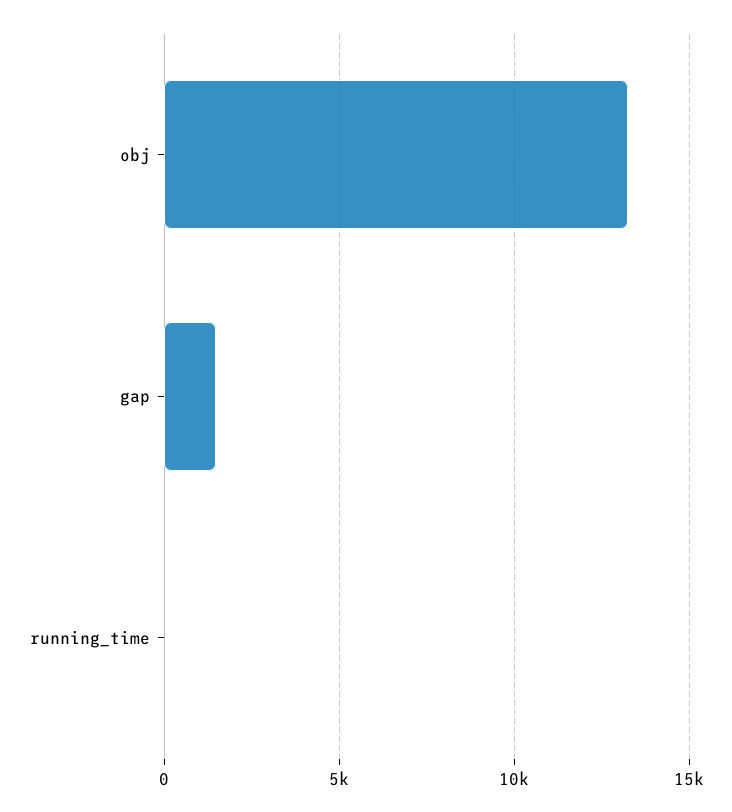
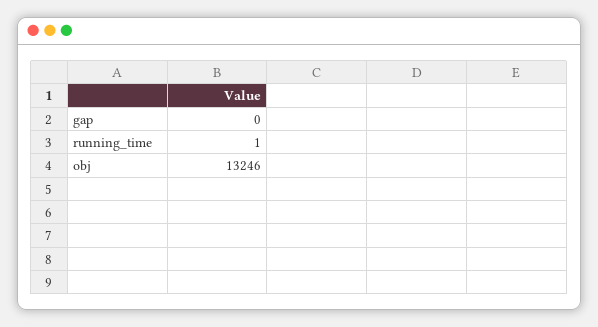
  {
    "obj": 13246,
-   "gap": 1500,
+   "gap": 0,
    "running_time": 1
  }

